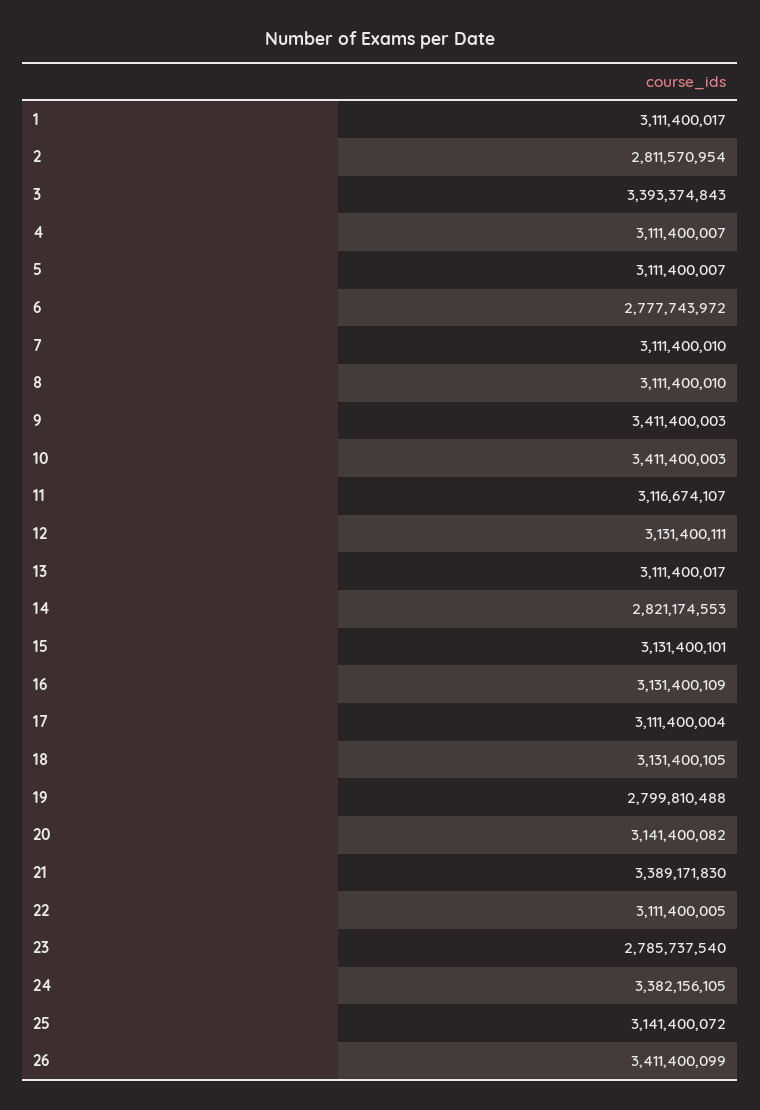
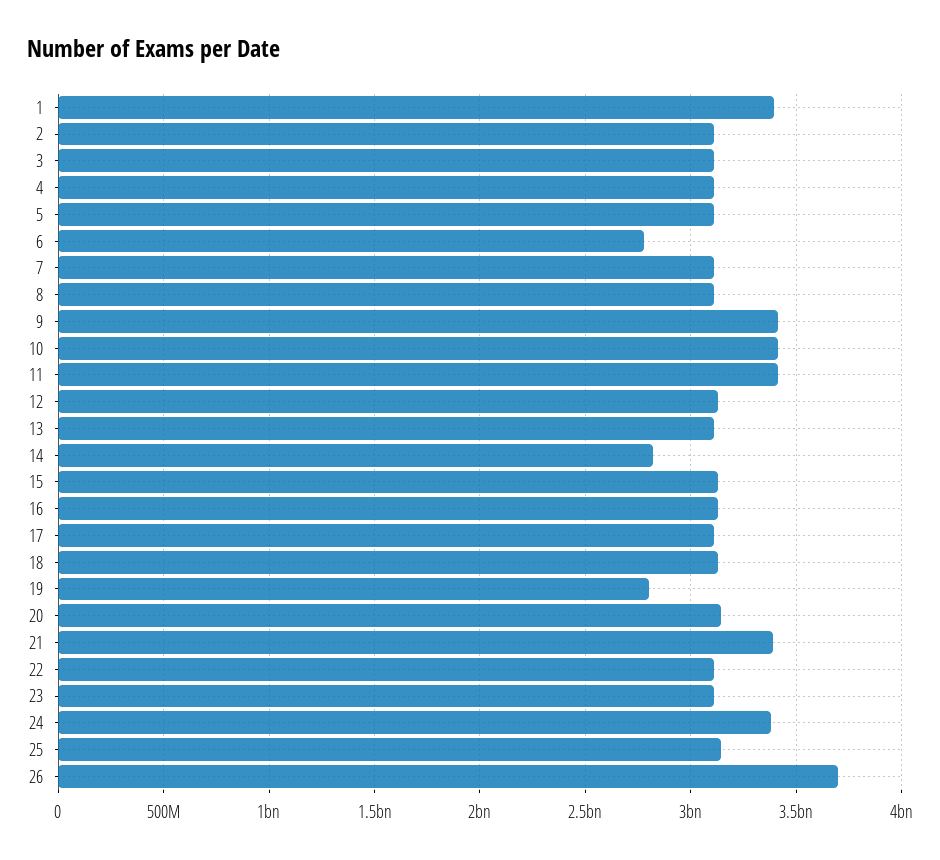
  {
-   "1": 3111400017,
+   "1": 3400000000,
-   "2": 2811570954,
+   "2": 3100000000,
-   "3": 3393374843,
+   "3": 3100000000,
    "4": 3111400007,
    "5": 3111400007,
    "6": 2777743972,
    "7": 3111400010,
    "8": 3111400010,
    "9": 3411400003,
    "10": 3411400003,
-   "11": 3116674107,
+   "11": 3400000000,
    "12": 3131400111,
    "13": 3111400017,
    "14": 2821174553,
    "15": 3131400101,
    "16": 3131400109,
    "17": 3111400004,
    "18": 3131400105,
    "19": 2799810488,
    "20": 3141400082,
    "21": 3389171830,
    "22": 3111400005,
-   "23": 2785737540,
+   "23": 3100000000,
    "24": 3382156105,
    "25": 3141400072,
-   "26": 3411400099
+   "26": 3700000000
  }

